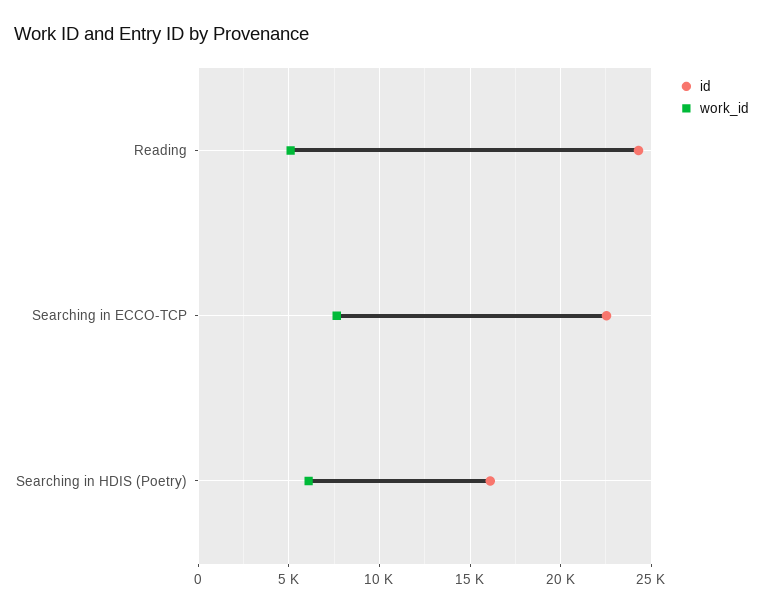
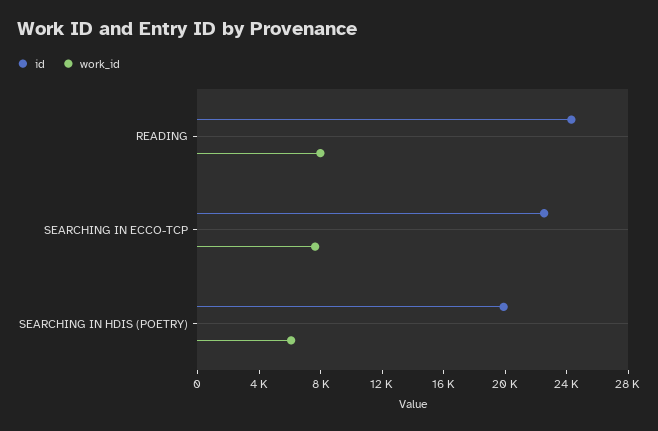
  {
    "id": {
      "Reading": 24500,
      "Searching in ECCO-TCP": 22500,
-     "Searching in HDIS (Poetry)": 16000
+     "Searching in HDIS (Poetry)": 20000
    },
    "work_id": {
-     "Reading": 5000,
+     "Reading": 8000,
      "Searching in ECCO-TCP": 7500,
      "Searching in HDIS (Poetry)": 6000
    }
  }

